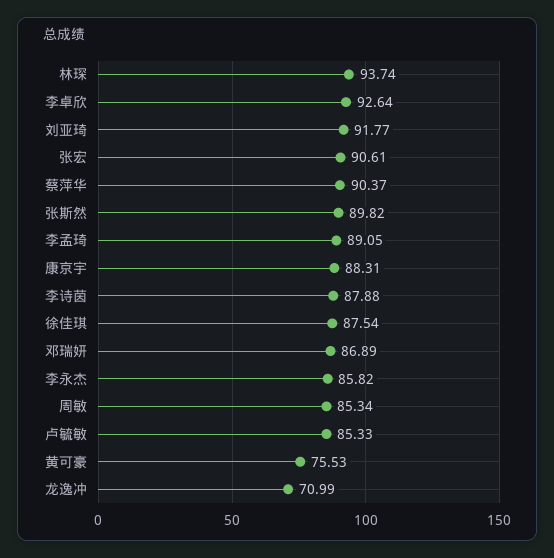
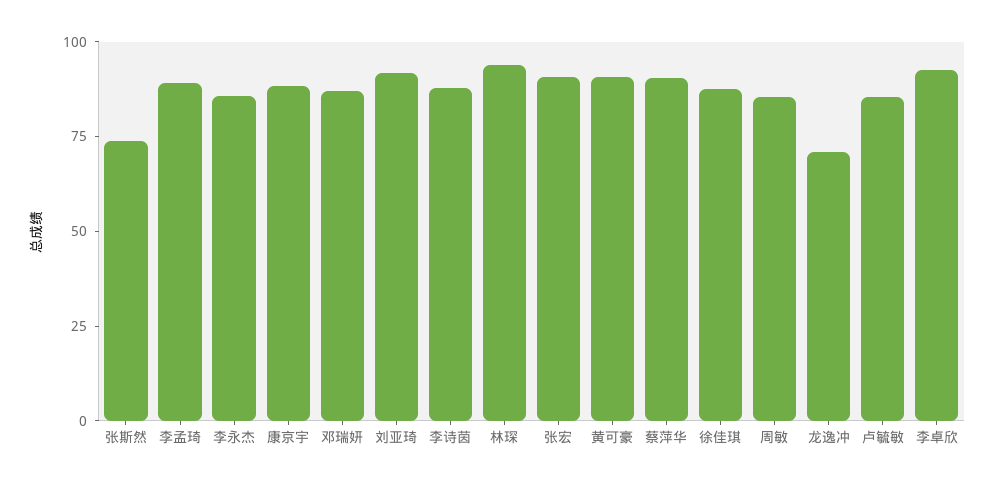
  {
    "林琛": 93.74,
    "李卓欣": 92.64,
    "刘亚琦": 91.77,
    "张宏": 90.61,
    "蔡萍华": 90.37,
-   "张斯然": 89.82,
+   "张斯然": 75,
    "李孟琦": 89.05,
    "康京宇": 88.31,
    "李诗茵": 87.88,
    "徐佳琪": 87.54,
    "邓瑞妍": 86.89,
    "李永杰": 85.82,
    "周敏": 85.34,
    "卢毓敏": 85.33,
-   "黄可豪": 75.53,
+   "黄可豪": 90,
    "龙逸冲": 70.99
  }

